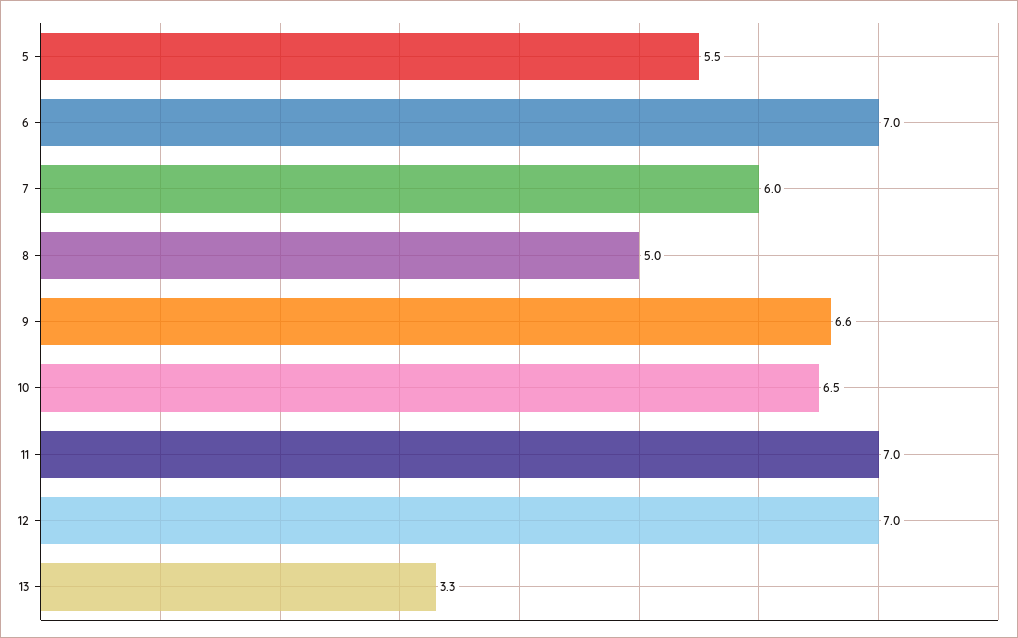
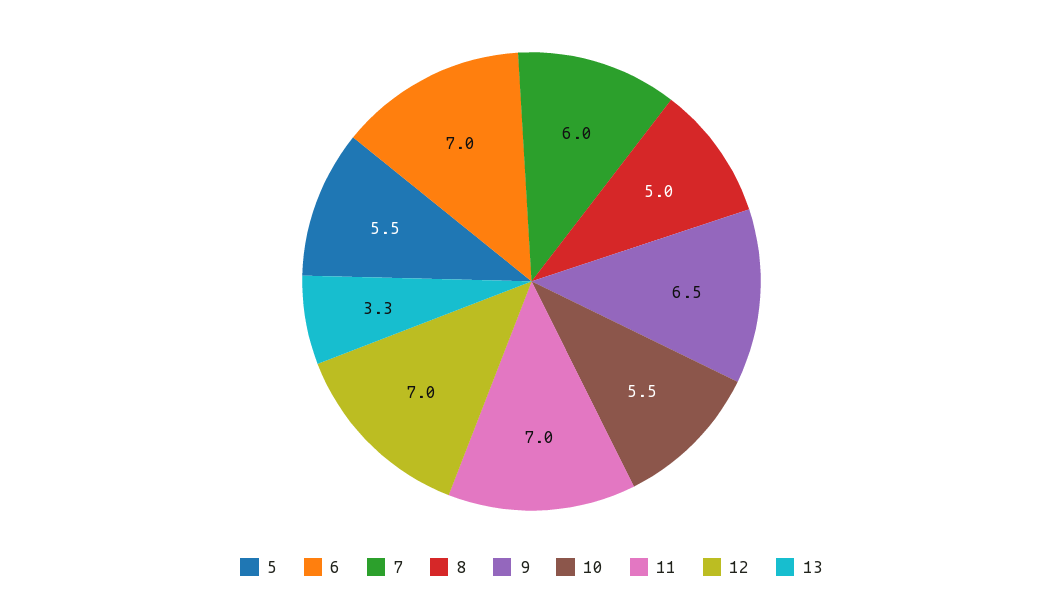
  {
    "5": 5.5,
    "6": 7,
    "7": 6,
    "8": 5,
-   "9": 6.6,
+   "9": 6.5,
-   "10": 6.5,
+   "10": 5.5,
    "11": 7,
    "12": 7,
    "13": 3.3
  }

